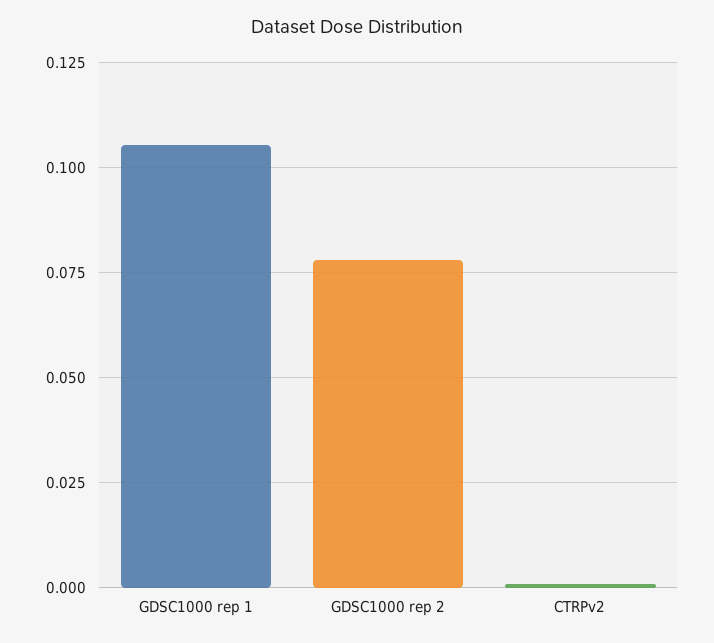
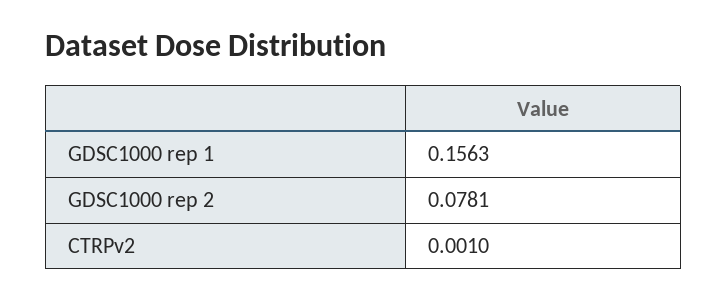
  {
-   "GDSC1000 rep 1": 0.105,
+   "GDSC1000 rep 1": 0.1563,
    "GDSC1000 rep 2": 0.0781,
    "CTRPv2": 0.001
  }

